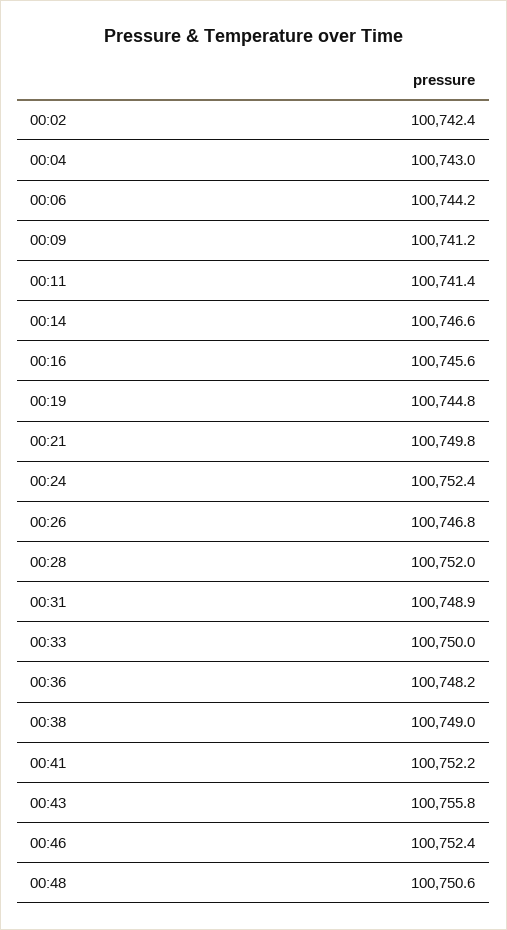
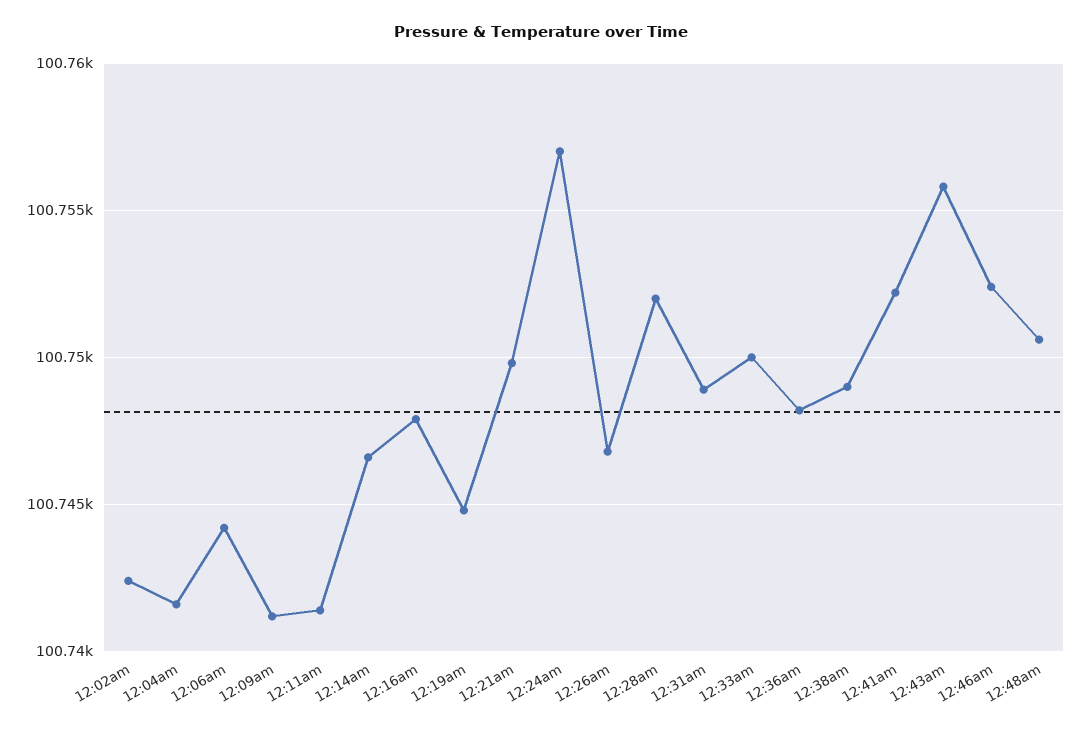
  {
    "00:02": 100742.4,
-   "00:04": 100743,
+   "00:04": 100741.5,
    "00:06": 100744.2,
    "00:09": 100741.2,
    "00:11": 100741.4,
    "00:14": 100746.6,
-   "00:16": 100745.6,
+   "00:16": 100748,
    "00:19": 100744.8,
    "00:21": 100749.8,
-   "00:24": 100752.4,
+   "00:24": 100757,
    "00:26": 100746.8,
    "00:28": 100752,
    "00:31": 100748.9,
    "00:33": 100750,
    "00:36": 100748.2,
    "00:38": 100749,
    "00:41": 100752.2,
    "00:43": 100755.8,
    "00:46": 100752.4,
    "00:48": 100750.6
  }

